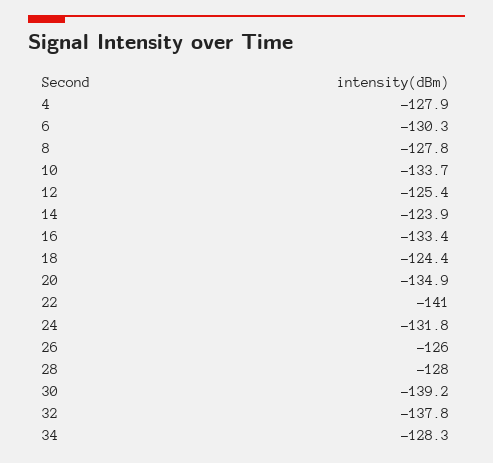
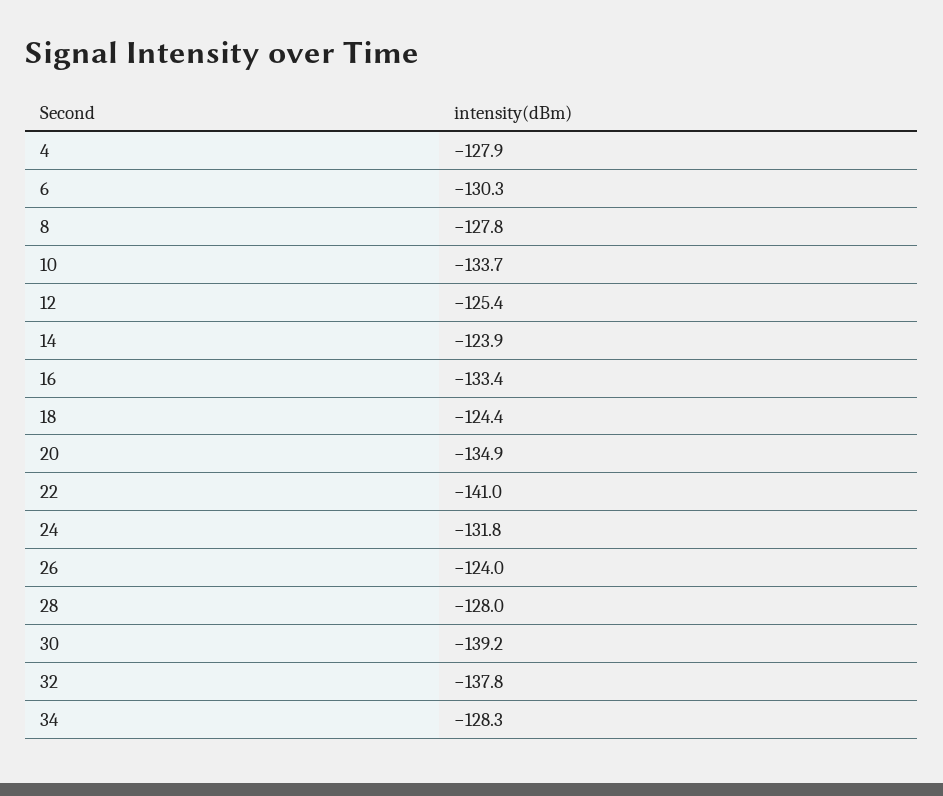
  {
    "4": -127.9,
    "6": -130.3,
    "8": -127.8,
    "10": -133.7,
    "12": -125.4,
    "14": -123.9,
    "16": -133.4,
    "18": -124.4,
    "20": -134.9,
    "22": -141,
    "24": -131.8,
-   "26": -126,
+   "26": -124,
    "28": -128,
    "30": -139.2,
    "32": -137.8,
    "34": -128.3
  }

